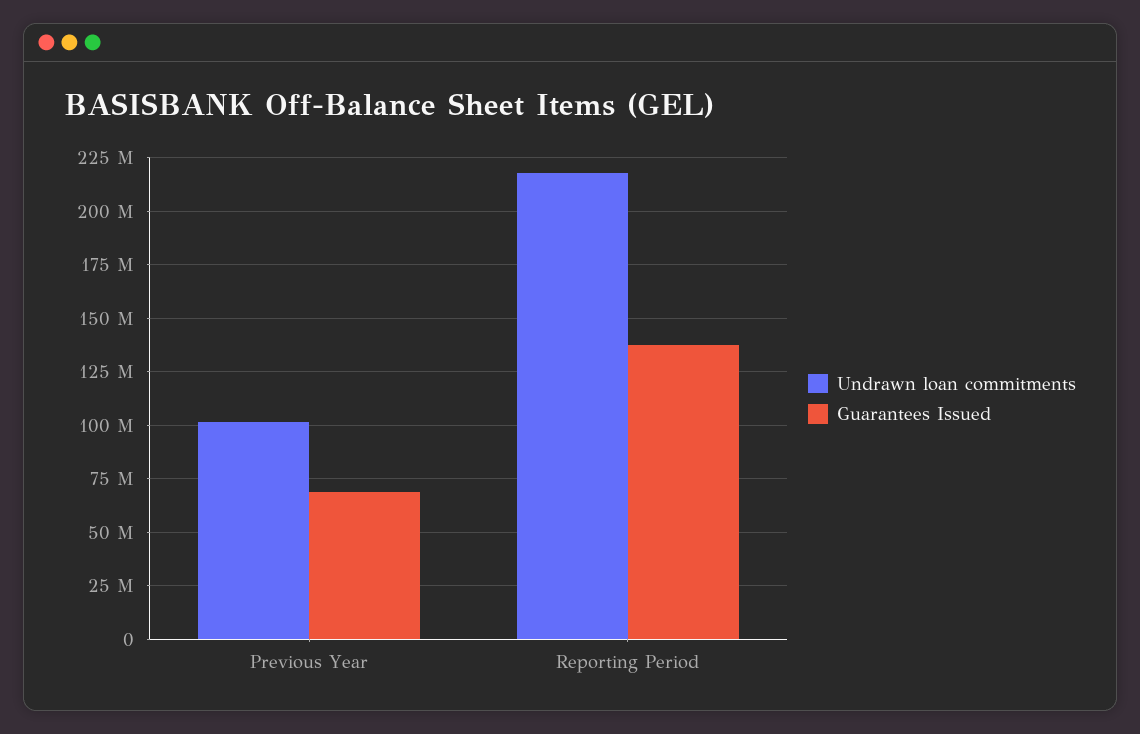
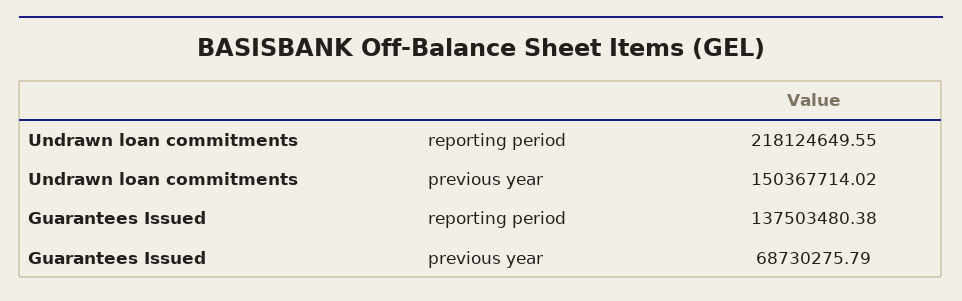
  {
    "Undrawn loan commitments": {
-     "Previous Year": 100000000,
+     "Previous Year": 150367714.02,
      "Reporting Period": 218124649.55
    },
    "Guarantees Issued": {
      "Previous Year": 68730275.79,
      "Reporting Period": 137503480.38
    }
  }

